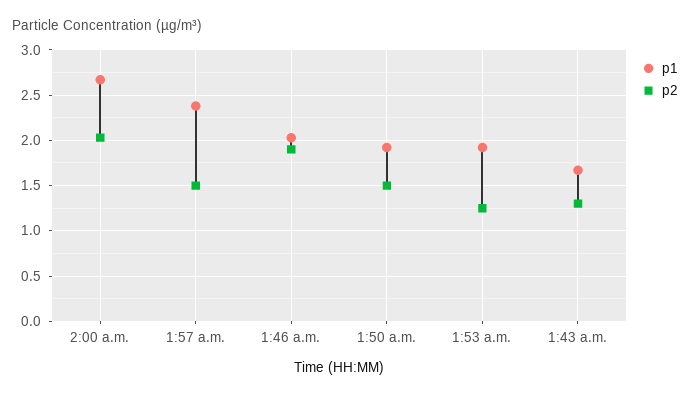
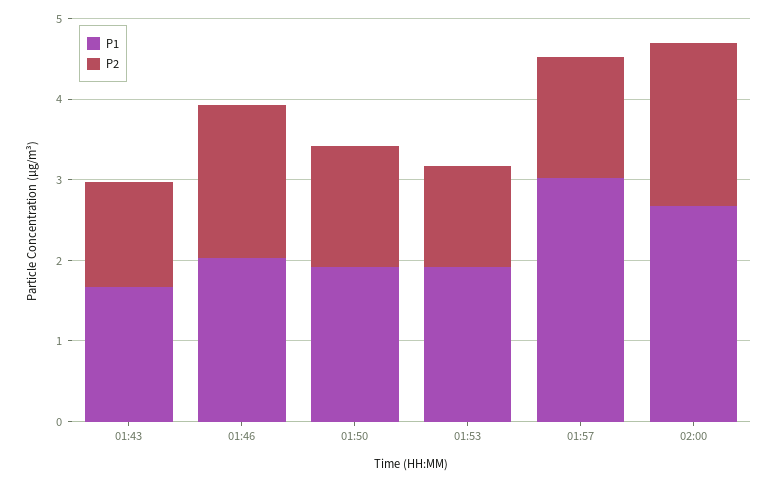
  {
    "p1": {
      "2:00 a.m.": 2.7,
-     "1:57 a.m.": 2.4,
+     "1:57 a.m.": 3,
      "1:46 a.m.": 2,
      "1:50 a.m.": 1.9,
      "1:53 a.m.": 1.9,
      "1:43 a.m.": 1.7
    },
    "p2": {
      "2:00 a.m.": 2,
      "1:57 a.m.": 1.5,
      "1:46 a.m.": 1.9,
      "1:50 a.m.": 1.5,
      "1:53 a.m.": 1.3,
      "1:43 a.m.": 1.3
    }
  }

